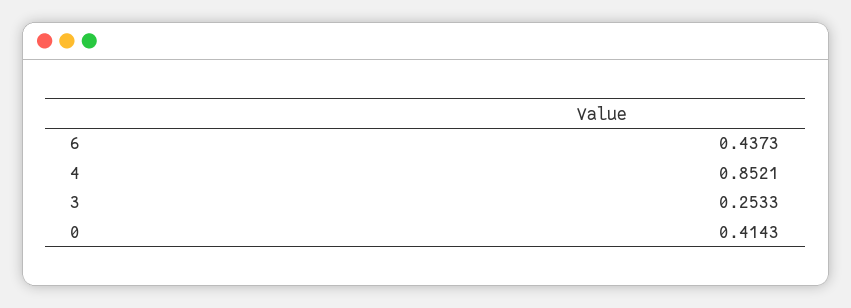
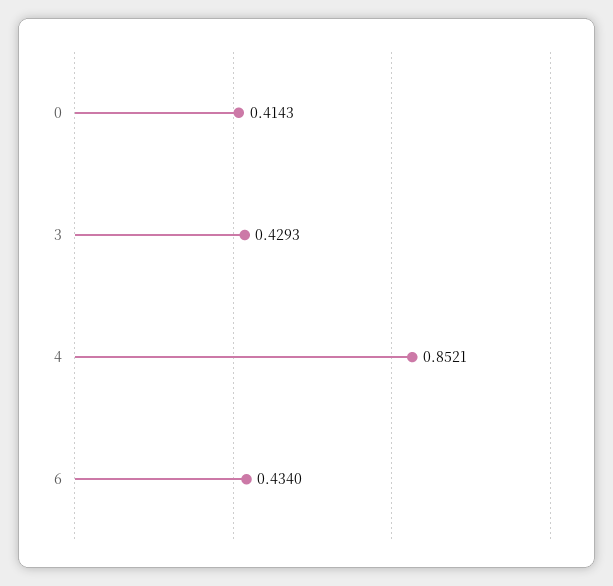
  {
-   "6": 0.4373,
+   "6": 0.434,
    "4": 0.8521,
-   "3": 0.2533,
+   "3": 0.4293,
    "0": 0.4143
  }

